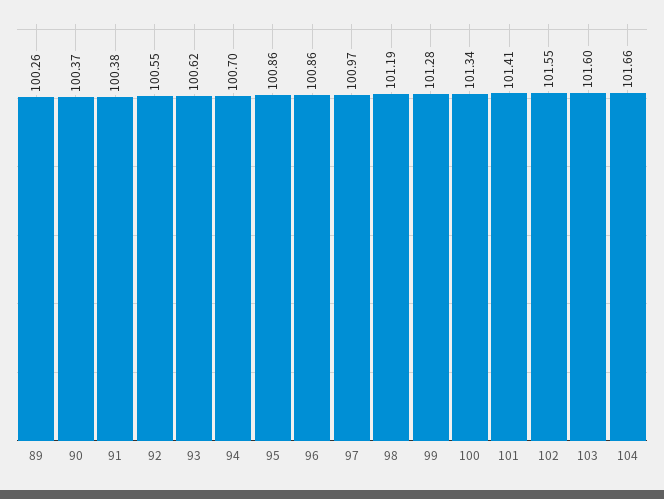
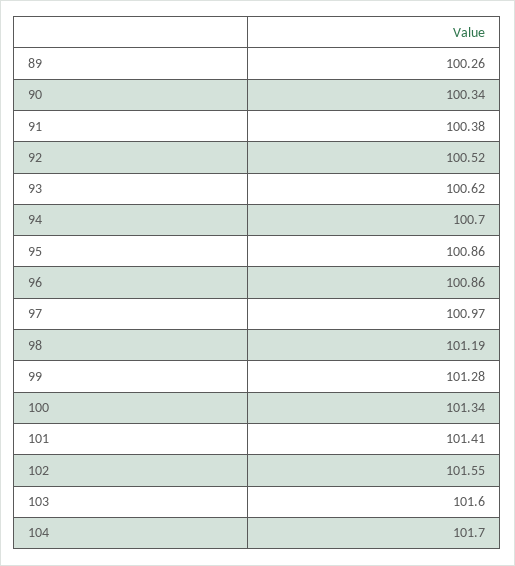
  {
    "89": 100.26,
-   "90": 100.37,
+   "90": 100.34,
    "91": 100.38,
-   "92": 100.55,
+   "92": 100.52,
    "93": 100.62,
    "94": 100.7,
    "95": 100.86,
    "96": 100.86,
    "97": 100.97,
    "98": 101.19,
    "99": 101.28,
    "100": 101.34,
    "101": 101.41,
    "102": 101.55,
    "103": 101.6,
-   "104": 101.66
+   "104": 101.7
  }

